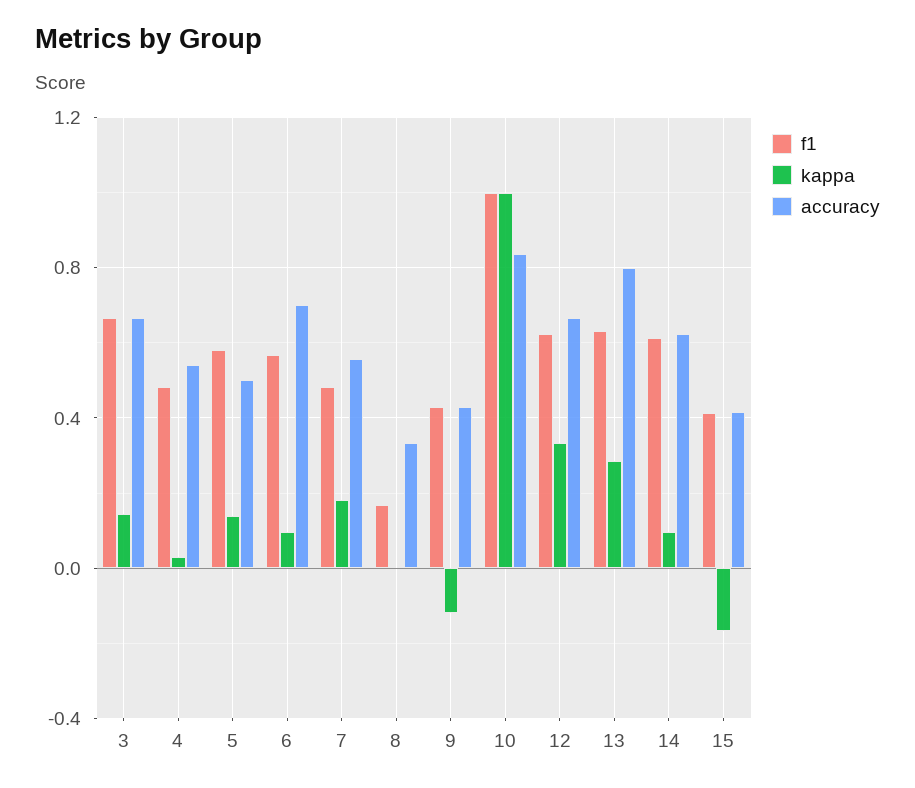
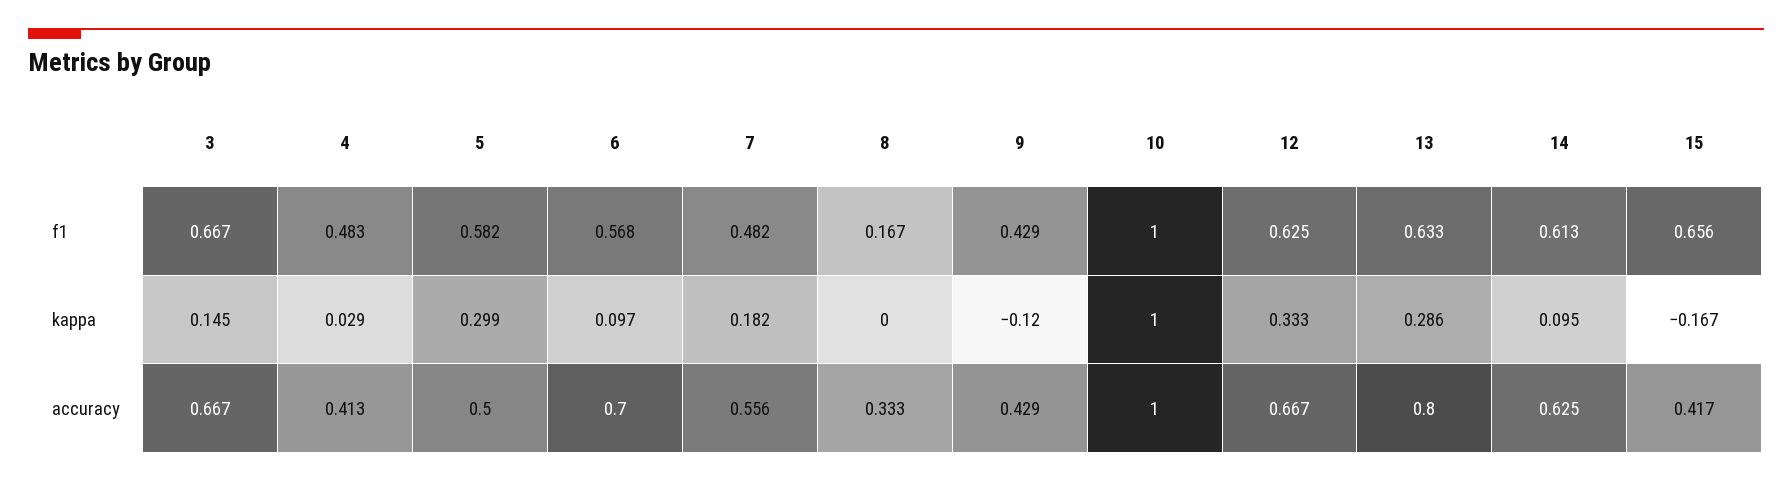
  {
    "f1": {
      "3": 0.667,
      "4": 0.483,
      "5": 0.582,
      "6": 0.568,
      "7": 0.482,
      "8": 0.167,
      "9": 0.429,
      "10": 1,
      "12": 0.625,
      "13": 0.633,
      "14": 0.613,
-     "15": 0.4
+     "15": 0.656
    },
    "kappa": {
      "3": 0.145,
      "4": 0.029,
-     "5": 0.15,
+     "5": 0.299,
      "6": 0.097,
      "7": 0.182,
      "8": 0,
      "9": -0.12,
      "10": 1,
      "12": 0.333,
      "13": 0.286,
      "14": 0.095,
      "15": -0.167
    },
    "accuracy": {
      "3": 0.667,
-     "4": 0.55,
+     "4": 0.413,
      "5": 0.5,
      "6": 0.7,
      "7": 0.556,
      "8": 0.333,
      "9": 0.429,
-     "10": 0.85,
+     "10": 1,
      "12": 0.667,
      "13": 0.8,
      "14": 0.625,
      "15": 0.417
    }
  }

